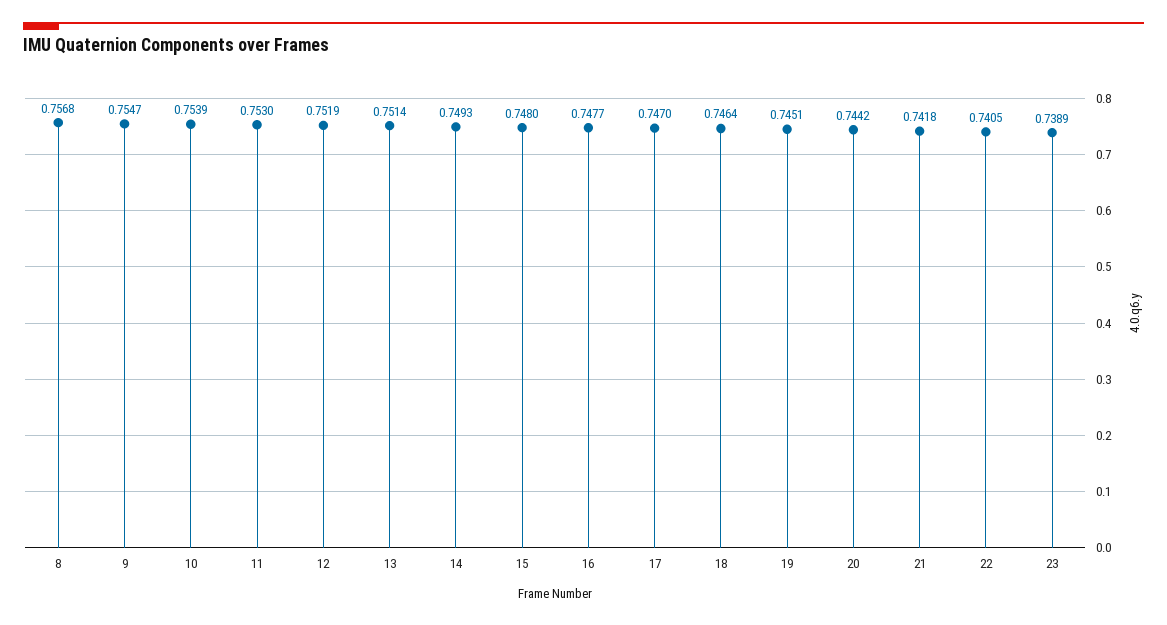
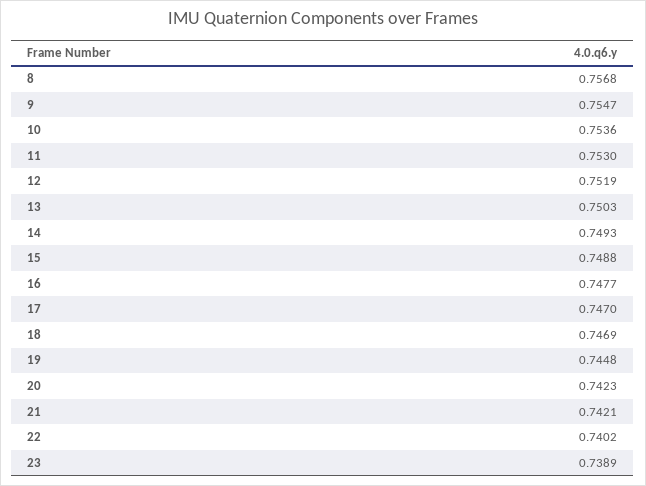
  {
    "8": 0.7568,
    "9": 0.7547,
-   "10": 0.7539,
+   "10": 0.7536,
    "11": 0.753,
    "12": 0.7519,
-   "13": 0.7514,
+   "13": 0.7503,
    "14": 0.7493,
-   "15": 0.748,
+   "15": 0.7488,
    "16": 0.7477,
    "17": 0.747,
-   "18": 0.7464,
+   "18": 0.7469,
-   "19": 0.7451,
+   "19": 0.7448,
-   "20": 0.7442,
+   "20": 0.7423,
-   "21": 0.7418,
+   "21": 0.7421,
-   "22": 0.7405,
+   "22": 0.7402,
    "23": 0.7389
  }

